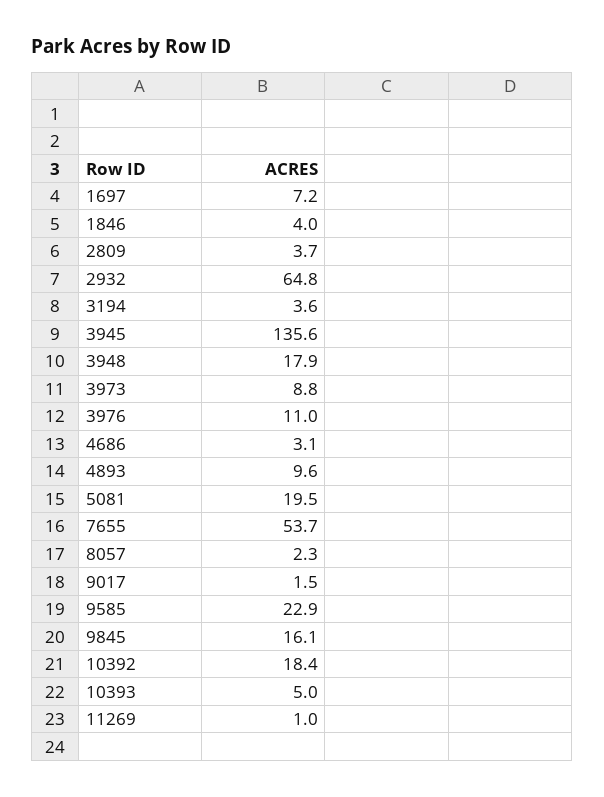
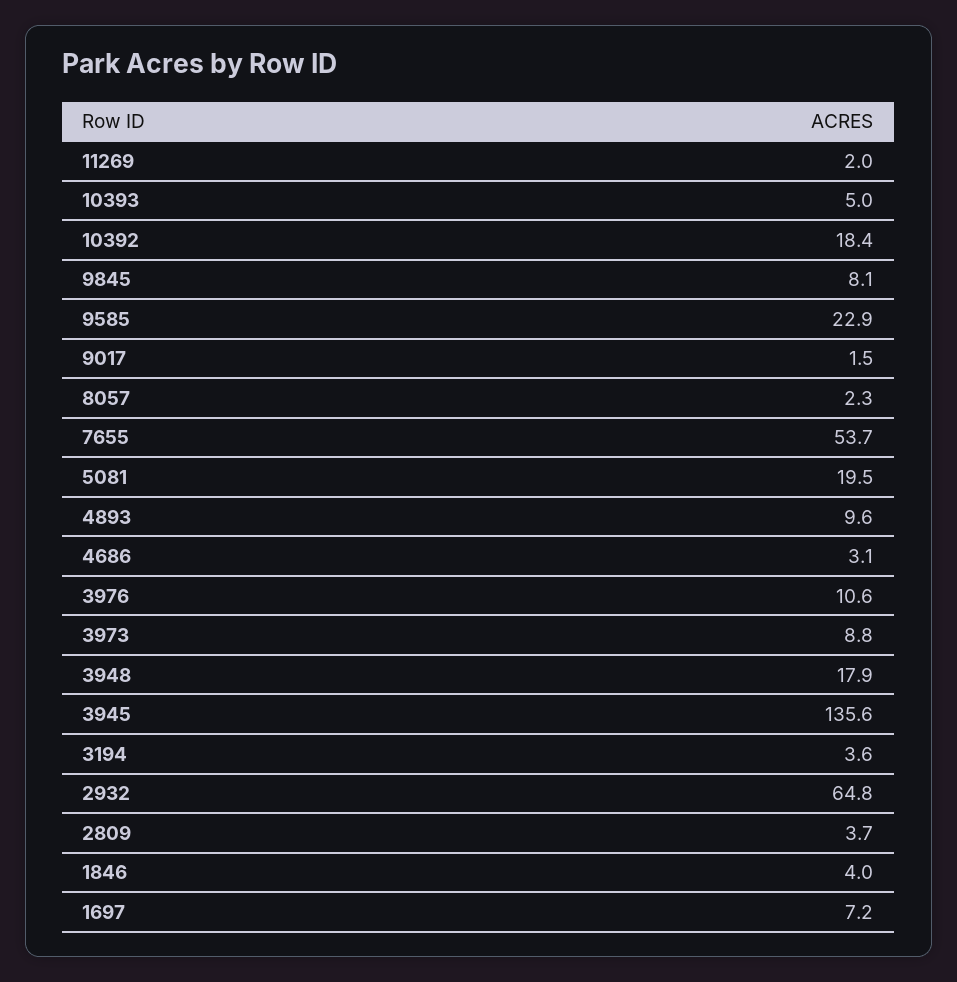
  {
    "1697": 7.2,
    "1846": 4,
    "2809": 3.7,
    "2932": 64.8,
    "3194": 3.6,
    "3945": 135.6,
    "3948": 17.9,
    "3973": 8.8,
-   "3976": 11,
+   "3976": 10.6,
    "4686": 3.1,
    "4893": 9.6,
    "5081": 19.5,
    "7655": 53.7,
    "8057": 2.3,
    "9017": 1.5,
    "9585": 22.9,
-   "9845": 16.1,
+   "9845": 8.1,
    "10392": 18.4,
    "10393": 5,
-   "11269": 1
+   "11269": 2
  }

